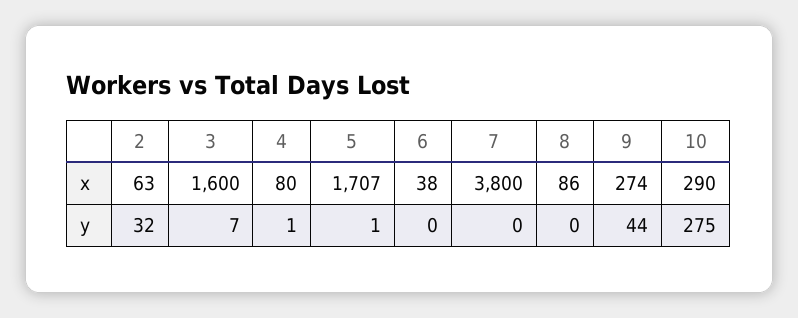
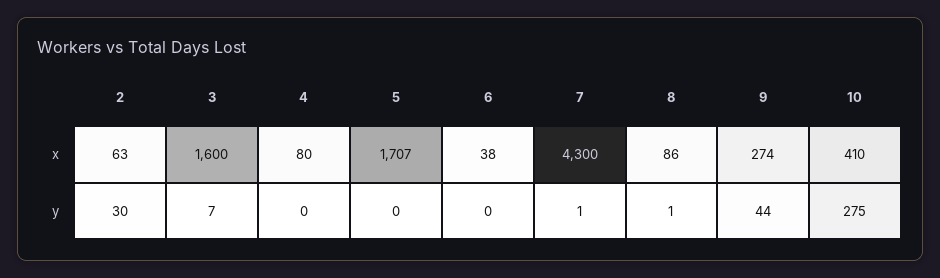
  {
    "2": {
      "x": 63,
-     "y": 32
+     "y": 30
    },
    "3": {
      "x": 1600,
      "y": 7
    },
    "4": {
      "x": 80,
-     "y": 1
+     "y": 0
    },
    "5": {
      "x": 1707,
-     "y": 1
+     "y": 0
    },
    "6": {
      "x": 38,
      "y": 0
    },
    "7": {
-     "x": 3800,
+     "x": 4300,
-     "y": 0
+     "y": 1
    },
    "8": {
      "x": 86,
-     "y": 0
+     "y": 1
    },
    "9": {
      "x": 274,
      "y": 44
    },
    "10": {
-     "x": 290,
+     "x": 410,
      "y": 275
    }
  }

